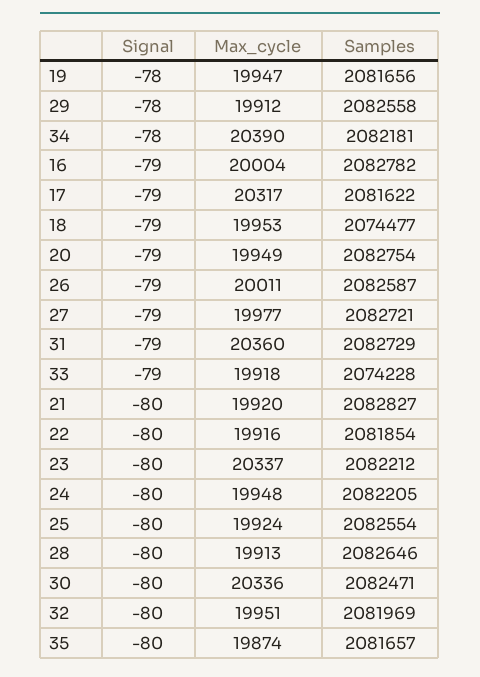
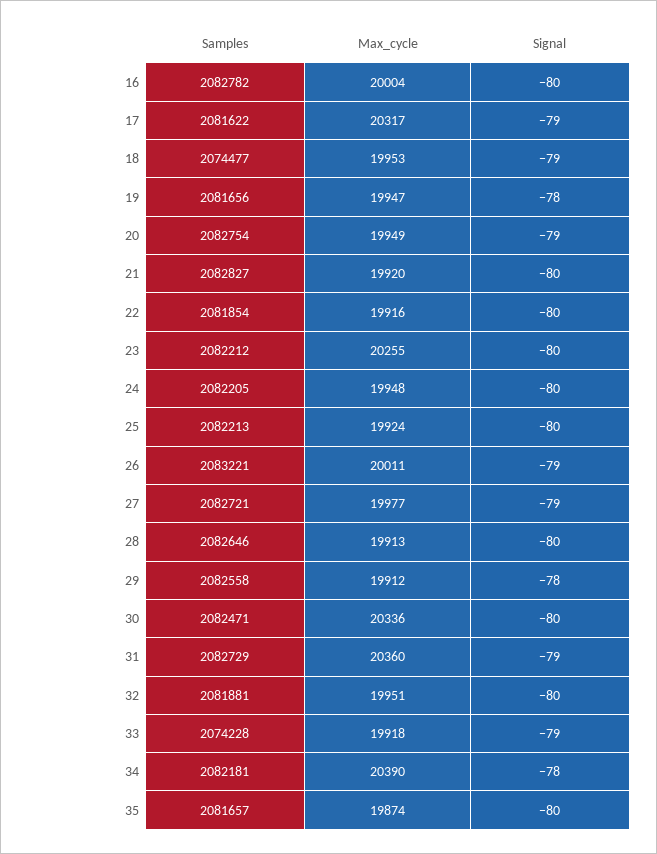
  {
    "Signal": {
      "19": -78,
      "29": -78,
      "34": -78,
-     "16": -79,
+     "16": -80,
      "17": -79,
      "18": -79,
      "20": -79,
      "26": -79,
      "27": -79,
      "31": -79,
      "33": -79,
      "21": -80,
      "22": -80,
      "23": -80,
      "24": -80,
      "25": -80,
      "28": -80,
      "30": -80,
      "32": -80,
      "35": -80
    },
    "Max_cycle": {
      "19": 19947,
      "29": 19912,
      "34": 20390,
      "16": 20004,
      "17": 20317,
      "18": 19953,
      "20": 19949,
      "26": 20011,
      "27": 19977,
      "31": 20360,
      "33": 19918,
      "21": 19920,
      "22": 19916,
-     "23": 20337,
+     "23": 20255,
      "24": 19948,
      "25": 19924,
      "28": 19913,
      "30": 20336,
      "32": 19951,
      "35": 19874
    },
    "Samples": {
      "19": 2081656,
      "29": 2082558,
      "34": 2082181,
      "16": 2082782,
      "17": 2081622,
      "18": 2074477,
      "20": 2082754,
-     "26": 2082587,
+     "26": 2083221,
      "27": 2082721,
      "31": 2082729,
      "33": 2074228,
      "21": 2082827,
      "22": 2081854,
      "23": 2082212,
      "24": 2082205,
-     "25": 2082554,
+     "25": 2082213,
      "28": 2082646,
      "30": 2082471,
-     "32": 2081969,
+     "32": 2081881,
      "35": 2081657
    }
  }

